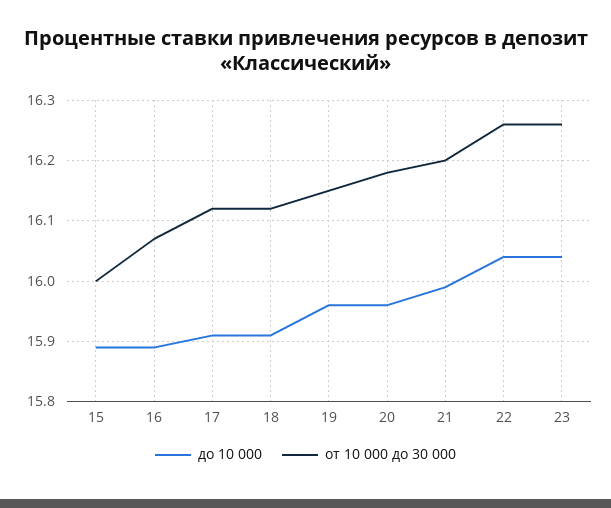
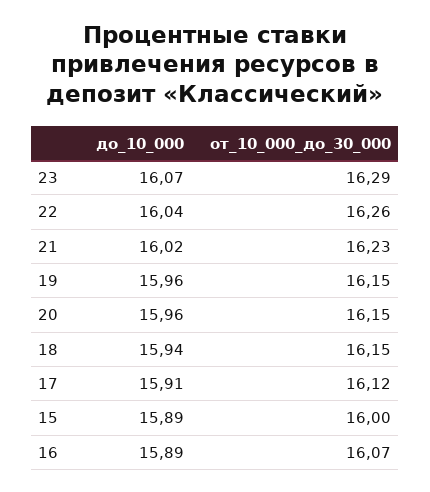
  {
    "до 10 000": {
      "15": 15.89,
      "16": 15.89,
      "17": 15.91,
-     "18": 15.91,
+     "18": 15.94,
      "19": 15.96,
      "20": 15.96,
-     "21": 15.99,
+     "21": 16.02,
      "22": 16.04,
-     "23": 16.04
+     "23": 16.07
    },
    "от 10 000 до 30 000": {
      "15": 16,
      "16": 16.07,
      "17": 16.12,
-     "18": 16.12,
+     "18": 16.15,
      "19": 16.15,
-     "20": 16.18,
+     "20": 16.15,
-     "21": 16.2,
+     "21": 16.23,
      "22": 16.26,
-     "23": 16.26
+     "23": 16.29
    }
  }

